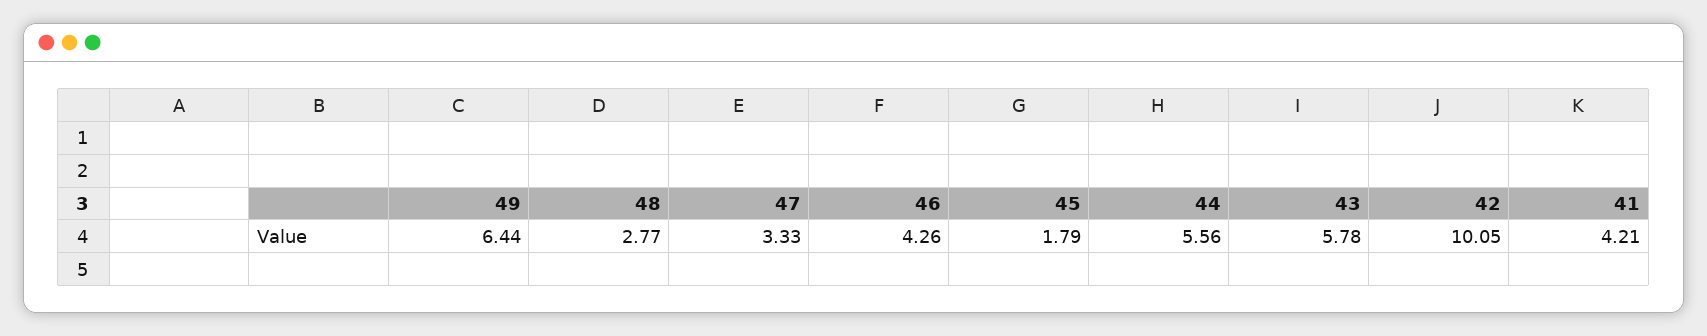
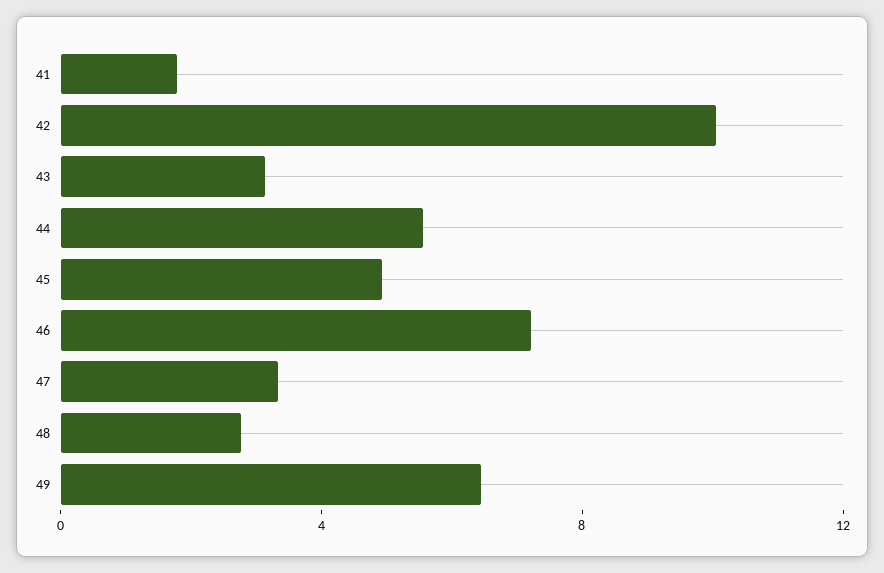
  {
    "49": 6.44,
    "48": 2.77,
    "47": 3.33,
-   "46": 4.26,
+   "46": 7,
-   "45": 1.79,
+   "45": 5,
    "44": 5.56,
-   "43": 5.78,
+   "43": 3,
    "42": 10.05,
-   "41": 4.21
+   "41": 2
  }

